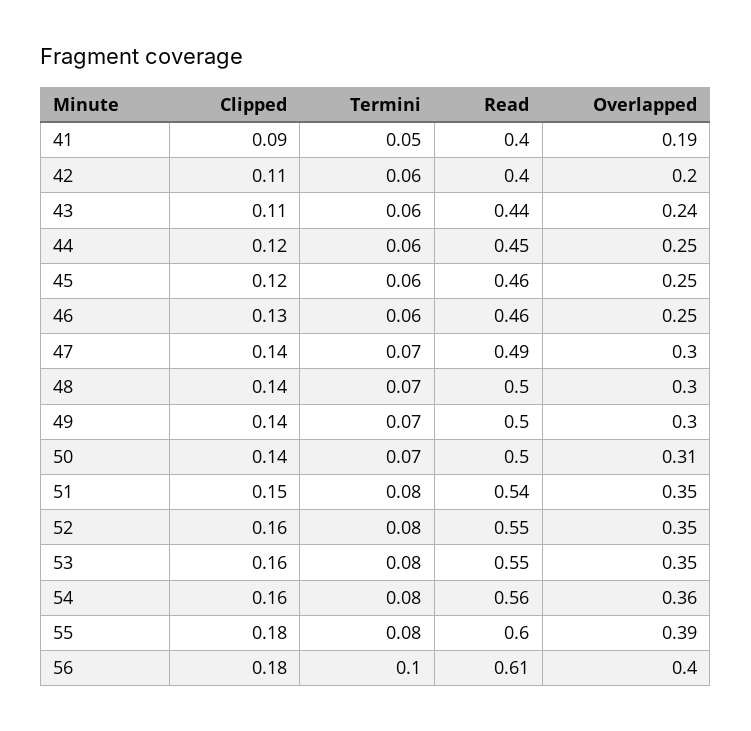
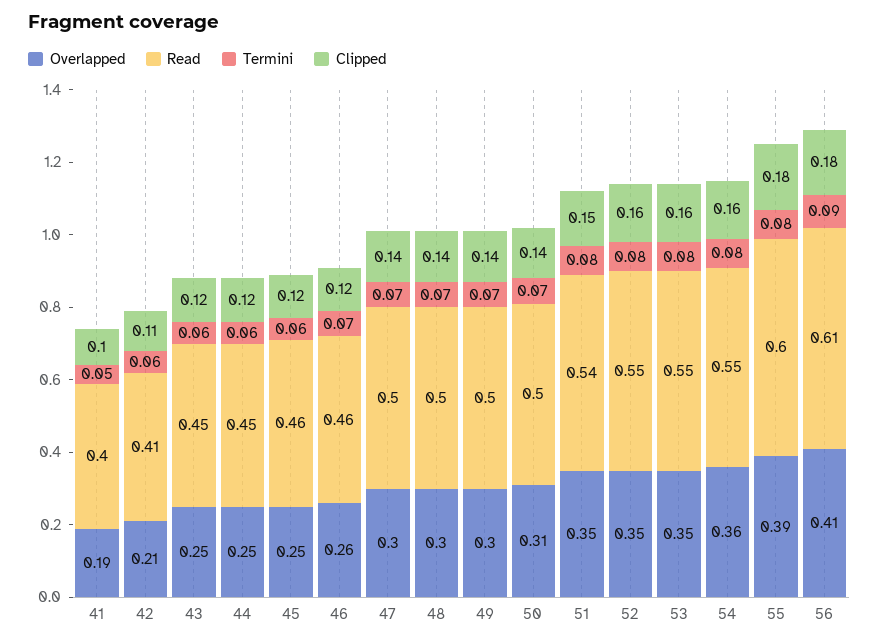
  {
    "Clipped": {
-     "41": 0.09,
+     "41": 0.1,
      "42": 0.11,
-     "43": 0.11,
+     "43": 0.12,
      "44": 0.12,
      "45": 0.12,
-     "46": 0.13,
+     "46": 0.12,
      "47": 0.14,
      "48": 0.14,
      "49": 0.14,
      "50": 0.14,
      "51": 0.15,
      "52": 0.16,
      "53": 0.16,
      "54": 0.16,
      "55": 0.18,
      "56": 0.18
    },
    "Termini": {
      "41": 0.05,
      "42": 0.06,
      "43": 0.06,
      "44": 0.06,
      "45": 0.06,
-     "46": 0.06,
+     "46": 0.07,
      "47": 0.07,
      "48": 0.07,
      "49": 0.07,
      "50": 0.07,
      "51": 0.08,
      "52": 0.08,
      "53": 0.08,
      "54": 0.08,
      "55": 0.08,
-     "56": 0.1
+     "56": 0.09
    },
    "Read": {
      "41": 0.4,
-     "42": 0.4,
+     "42": 0.41,
-     "43": 0.44,
+     "43": 0.45,
      "44": 0.45,
      "45": 0.46,
      "46": 0.46,
-     "47": 0.49,
+     "47": 0.5,
      "48": 0.5,
      "49": 0.5,
      "50": 0.5,
      "51": 0.54,
      "52": 0.55,
      "53": 0.55,
-     "54": 0.56,
+     "54": 0.55,
      "55": 0.6,
      "56": 0.61
    },
    "Overlapped": {
      "41": 0.19,
-     "42": 0.2,
+     "42": 0.21,
-     "43": 0.24,
+     "43": 0.25,
      "44": 0.25,
      "45": 0.25,
-     "46": 0.25,
+     "46": 0.26,
      "47": 0.3,
      "48": 0.3,
      "49": 0.3,
      "50": 0.31,
      "51": 0.35,
      "52": 0.35,
      "53": 0.35,
      "54": 0.36,
      "55": 0.39,
-     "56": 0.4
+     "56": 0.41
    }
  }

